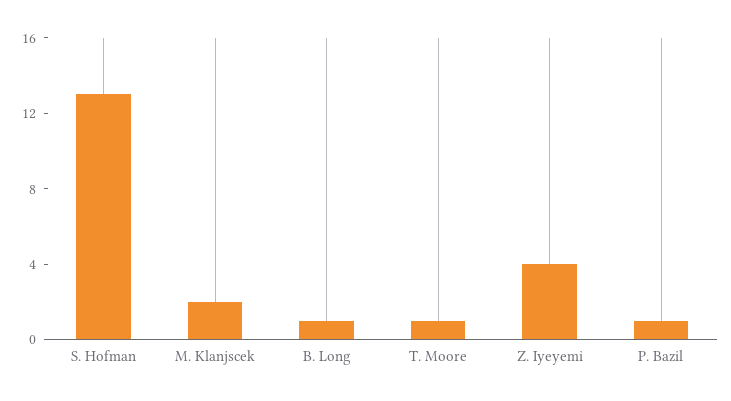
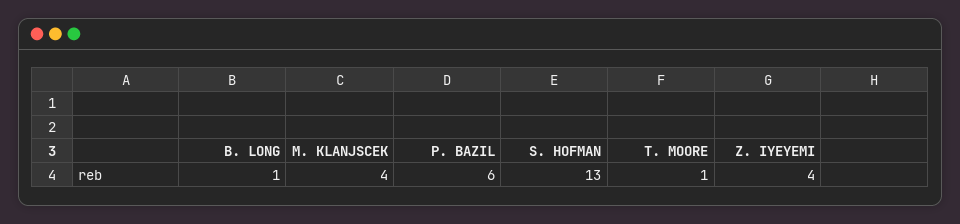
  {
    "S. Hofman": 13,
-   "M. Klanjscek": 2,
+   "M. Klanjscek": 4,
    "B. Long": 1,
    "T. Moore": 1,
    "Z. Iyeyemi": 4,
-   "P. Bazil": 1
+   "P. Bazil": 6
  }

